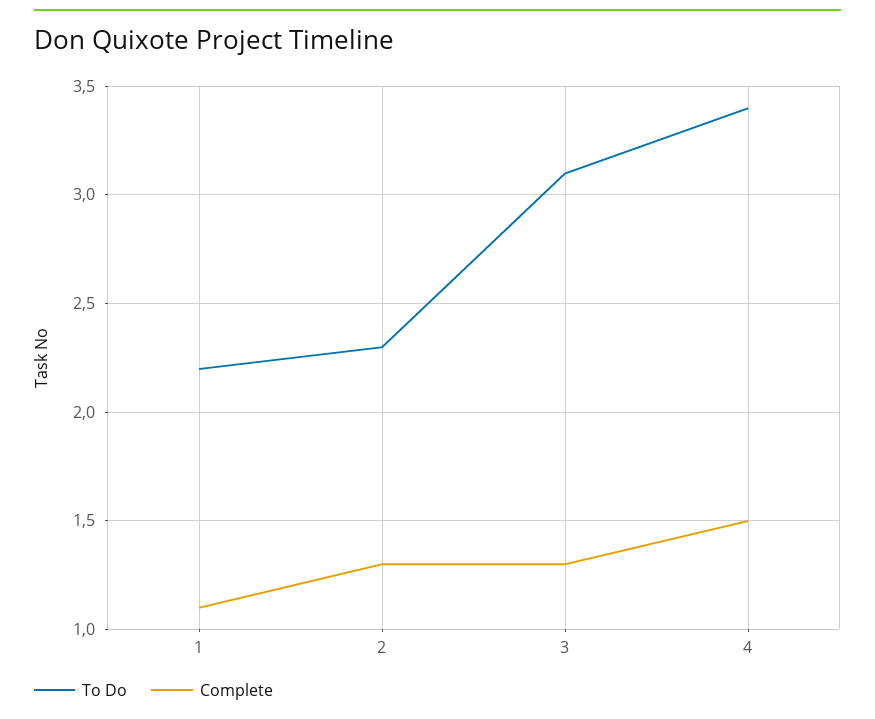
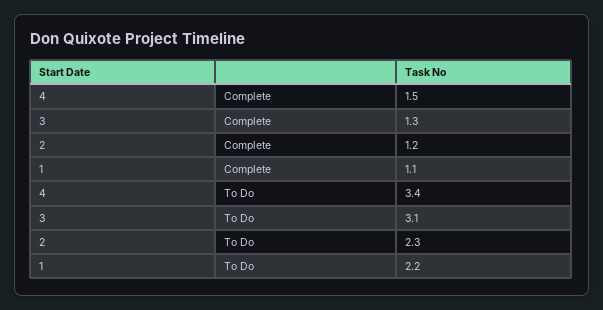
  {
    "To Do": {
      "1": 2.2,
      "2": 2.3,
      "3": 3.1,
      "4": 3.4
    },
    "Complete": {
      "1": 1.1,
-     "2": 1.3,
+     "2": 1.2,
      "3": 1.3,
      "4": 1.5
    }
  }

